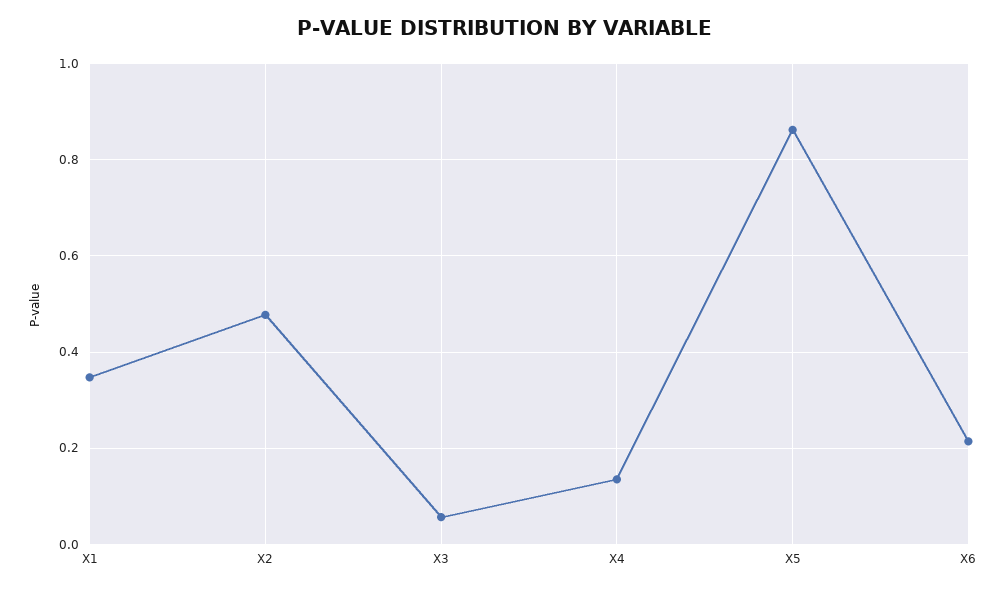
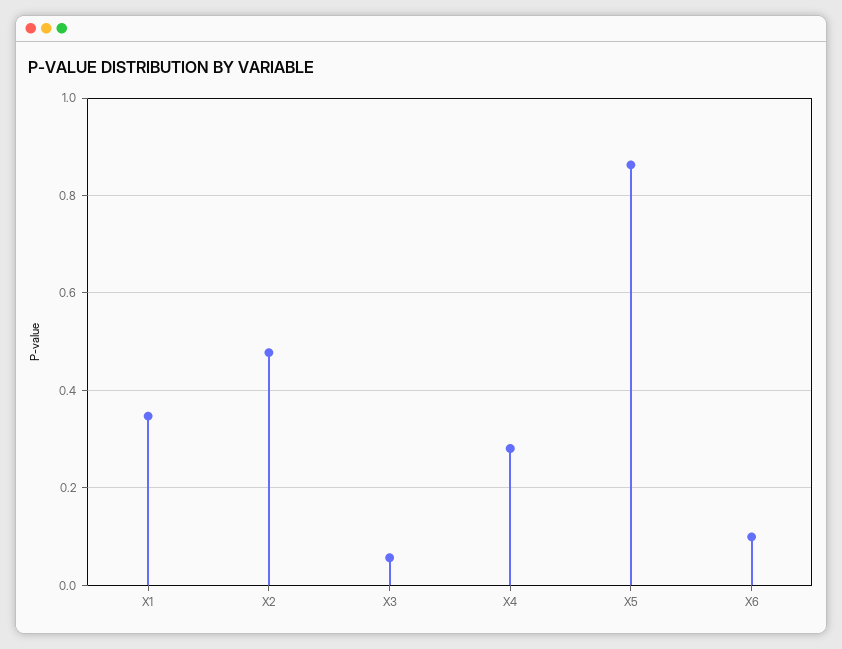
  {
    "X1": 0.34,
    "X2": 0.48,
    "X3": 0.06,
-   "X4": 0.14,
+   "X4": 0.28,
    "X5": 0.86,
-   "X6": 0.22
+   "X6": 0.1
  }

